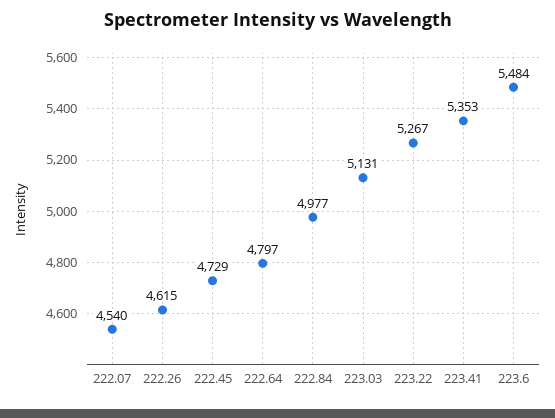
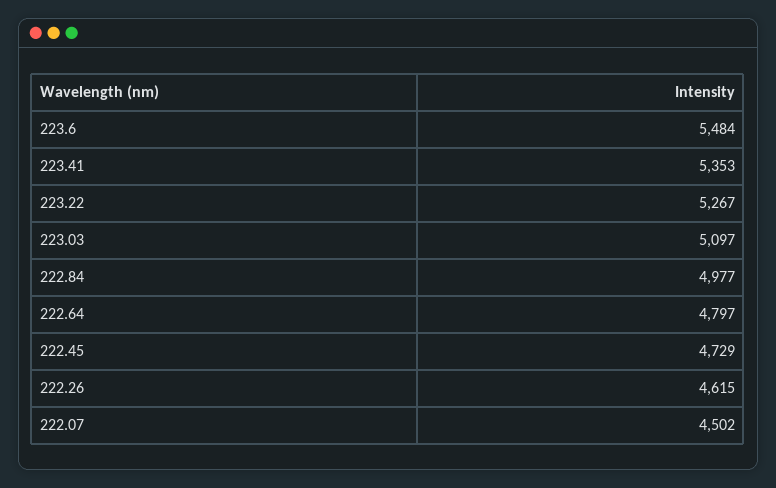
  {
-   "222.07": 4540,
+   "222.07": 4502,
    "222.26": 4615,
    "222.45": 4729,
    "222.64": 4797,
    "222.84": 4977,
-   "223.03": 5131,
+   "223.03": 5097,
    "223.22": 5267,
    "223.41": 5353,
    "223.6": 5484
  }

